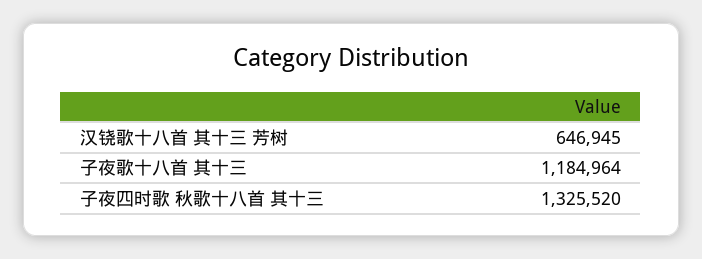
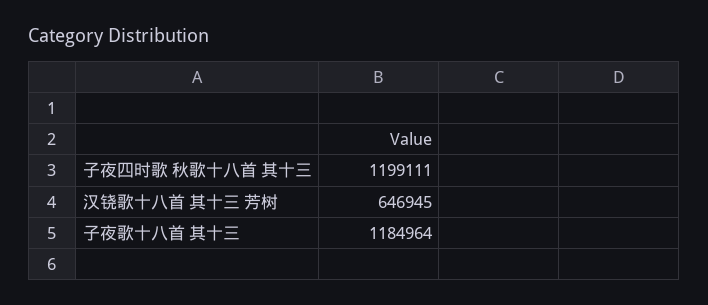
  {
    "汉铙歌十八首 其十三 芳树": 646945,
    "子夜歌十八首 其十三": 1184964,
-   "子夜四时歌 秋歌十八首 其十三": 1325520
+   "子夜四时歌 秋歌十八首 其十三": 1199111
  }

